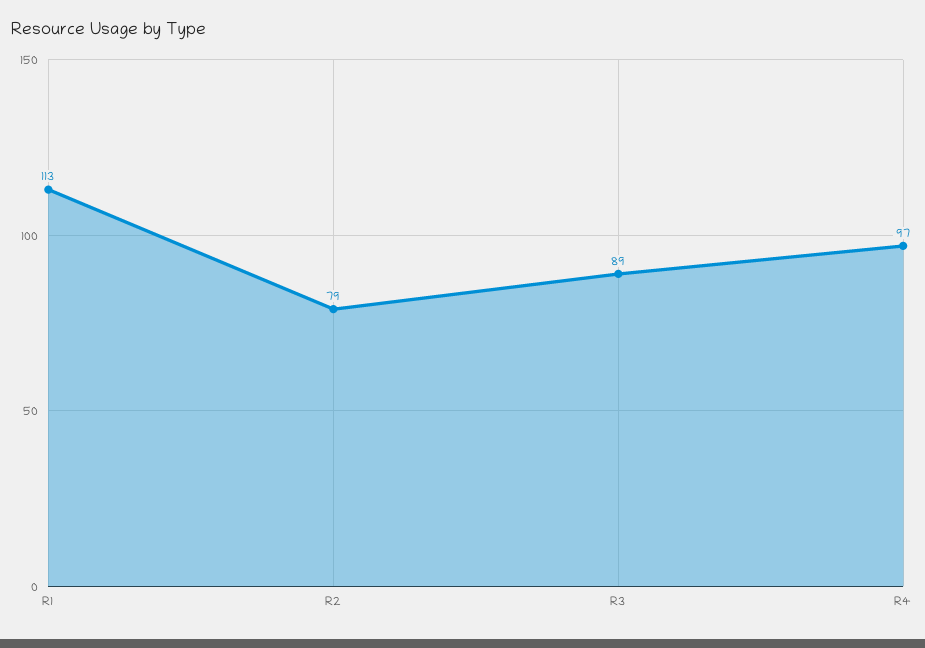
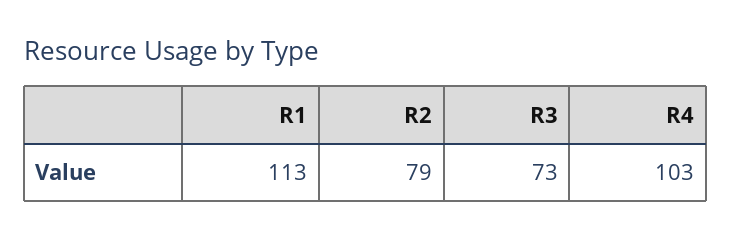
  {
    "R1": 113,
    "R2": 79,
-   "R3": 89,
+   "R3": 73,
-   "R4": 97
+   "R4": 103
  }

